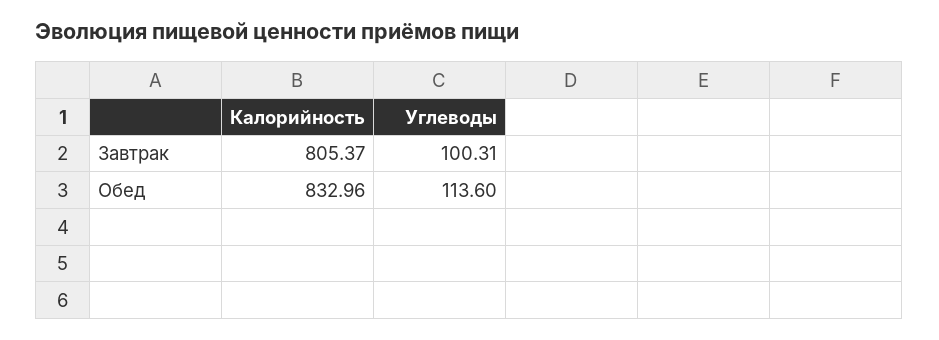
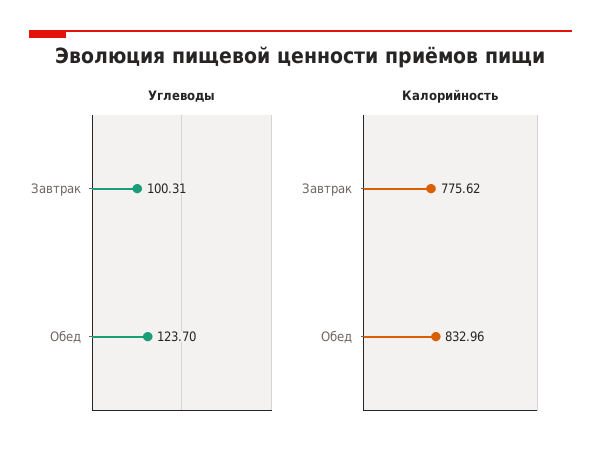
  {
    "Калорийность": {
-     "Завтрак": 805.37,
+     "Завтрак": 775.62,
      "Обед": 832.96
    },
    "Углеводы": {
      "Завтрак": 100.31,
-     "Обед": 113.6
+     "Обед": 123.7
    }
  }

